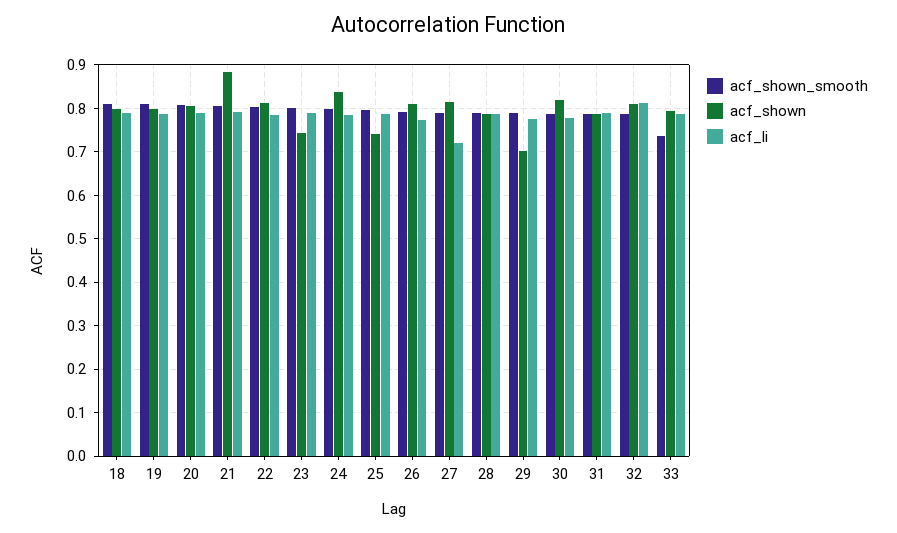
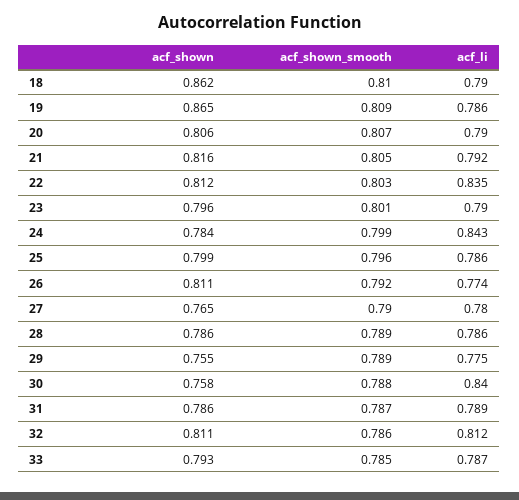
  {
    "acf_shown_smooth": {
      "18": 0.81,
      "19": 0.809,
      "20": 0.807,
      "21": 0.805,
      "22": 0.803,
      "23": 0.801,
      "24": 0.799,
      "25": 0.796,
      "26": 0.792,
      "27": 0.79,
      "28": 0.789,
      "29": 0.789,
      "30": 0.788,
      "31": 0.787,
      "32": 0.786,
-     "33": 0.74
+     "33": 0.785
    },
    "acf_shown": {
-     "18": 0.8,
+     "18": 0.862,
-     "19": 0.8,
+     "19": 0.865,
      "20": 0.806,
-     "21": 0.88,
+     "21": 0.816,
      "22": 0.812,
-     "23": 0.74,
+     "23": 0.796,
-     "24": 0.84,
+     "24": 0.784,
-     "25": 0.74,
+     "25": 0.799,
      "26": 0.811,
-     "27": 0.82,
+     "27": 0.765,
      "28": 0.786,
-     "29": 0.7,
+     "29": 0.755,
-     "30": 0.82,
+     "30": 0.758,
      "31": 0.786,
      "32": 0.811,
      "33": 0.793
    },
    "acf_li": {
      "18": 0.79,
      "19": 0.786,
      "20": 0.79,
      "21": 0.792,
-     "22": 0.78,
+     "22": 0.835,
      "23": 0.79,
-     "24": 0.78,
+     "24": 0.843,
      "25": 0.786,
      "26": 0.774,
-     "27": 0.72,
+     "27": 0.78,
      "28": 0.786,
      "29": 0.775,
-     "30": 0.78,
+     "30": 0.84,
      "31": 0.789,
      "32": 0.812,
      "33": 0.787
    }
  }

